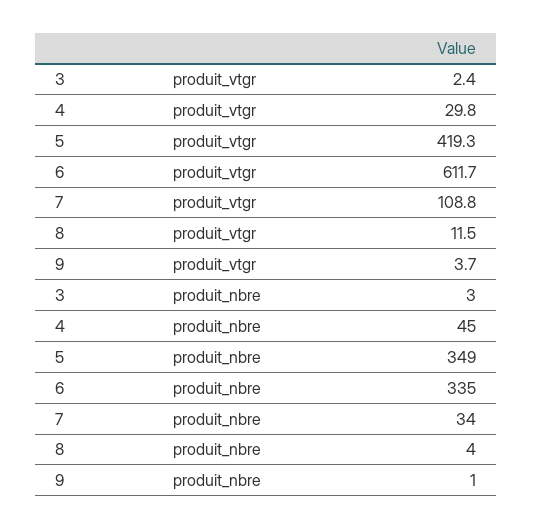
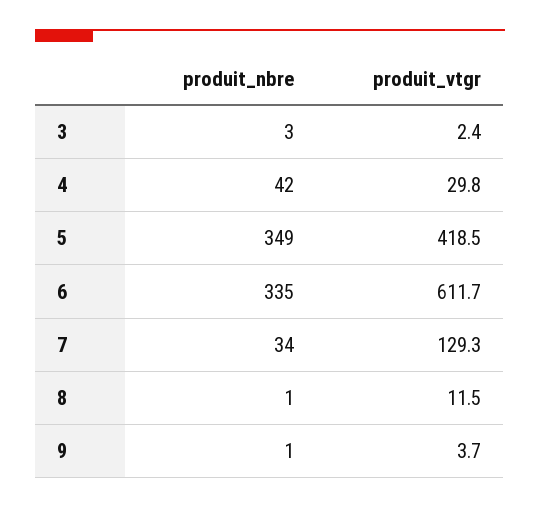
  {
    "3": {
      "produit_vtgr": 2.4,
      "produit_nbre": 3
    },
    "4": {
      "produit_vtgr": 29.8,
-     "produit_nbre": 45
+     "produit_nbre": 42
    },
    "5": {
-     "produit_vtgr": 419.3,
+     "produit_vtgr": 418.5,
      "produit_nbre": 349
    },
    "6": {
      "produit_vtgr": 611.7,
      "produit_nbre": 335
    },
    "7": {
-     "produit_vtgr": 108.8,
+     "produit_vtgr": 129.3,
      "produit_nbre": 34
    },
    "8": {
      "produit_vtgr": 11.5,
-     "produit_nbre": 4
+     "produit_nbre": 1
    },
    "9": {
      "produit_vtgr": 3.7,
      "produit_nbre": 1
    }
  }

